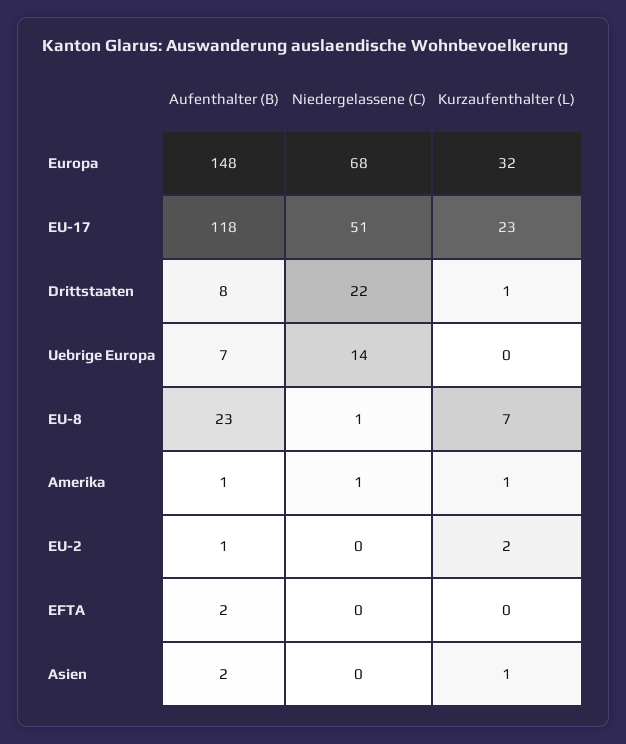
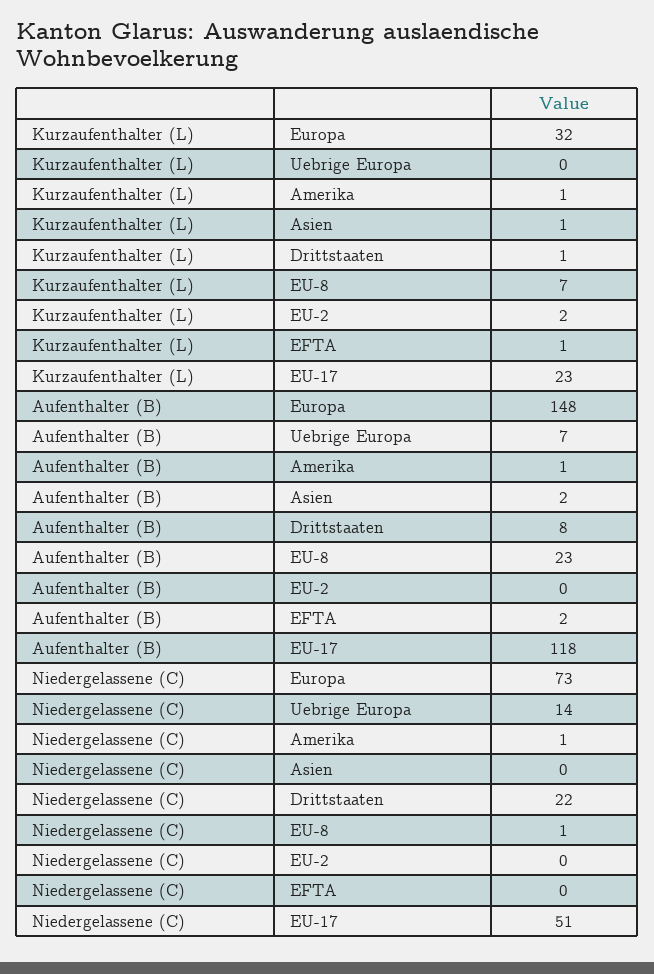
  {
    "Aufenthalter (B)": {
      "Europa": 148,
      "EU-17": 118,
      "Drittstaaten": 8,
      "Uebrige Europa": 7,
      "EU-8": 23,
      "Amerika": 1,
-     "EU-2": 1,
+     "EU-2": 0,
      "EFTA": 2,
      "Asien": 2
    },
    "Niedergelassene (C)": {
-     "Europa": 68,
+     "Europa": 73,
      "EU-17": 51,
      "Drittstaaten": 22,
      "Uebrige Europa": 14,
      "EU-8": 1,
      "Amerika": 1,
      "EU-2": 0,
      "EFTA": 0,
      "Asien": 0
    },
    "Kurzaufenthalter (L)": {
      "Europa": 32,
      "EU-17": 23,
      "Drittstaaten": 1,
      "Uebrige Europa": 0,
      "EU-8": 7,
      "Amerika": 1,
      "EU-2": 2,
-     "EFTA": 0,
+     "EFTA": 1,
      "Asien": 1
    }
  }

